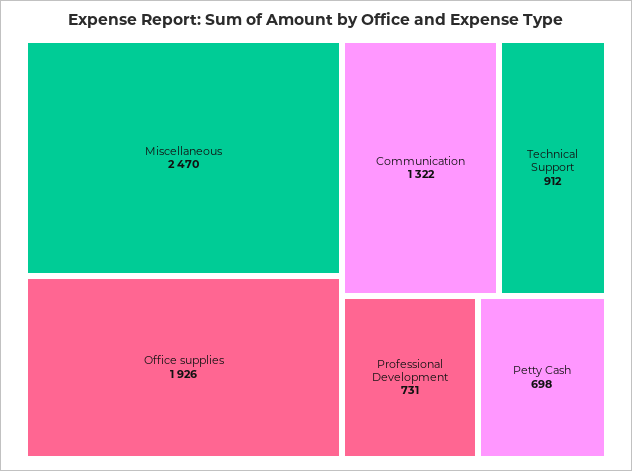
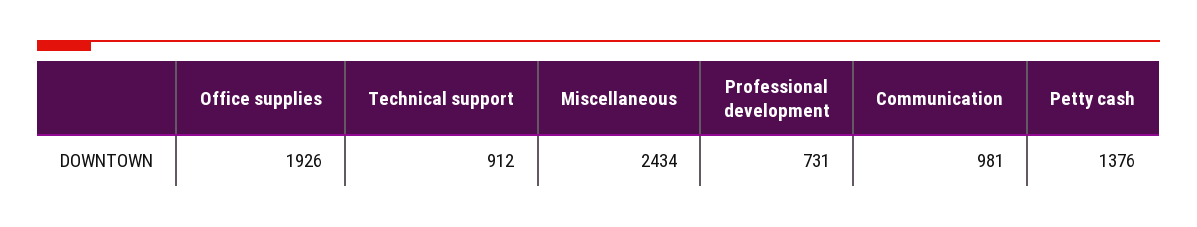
  {
-   "Miscellaneous": 2470,
+   "Miscellaneous": 2434,
    "Office supplies": 1926,
-   "Communication": 1322,
+   "Communication": 981,
    "Technical Support": 912,
    "Professional Development": 731,
-   "Petty Cash": 698
+   "Petty Cash": 1376
  }

